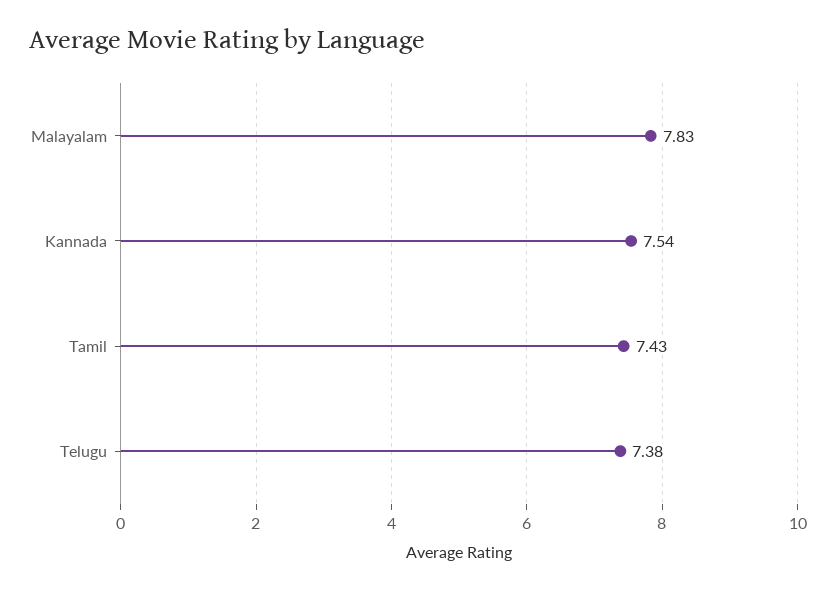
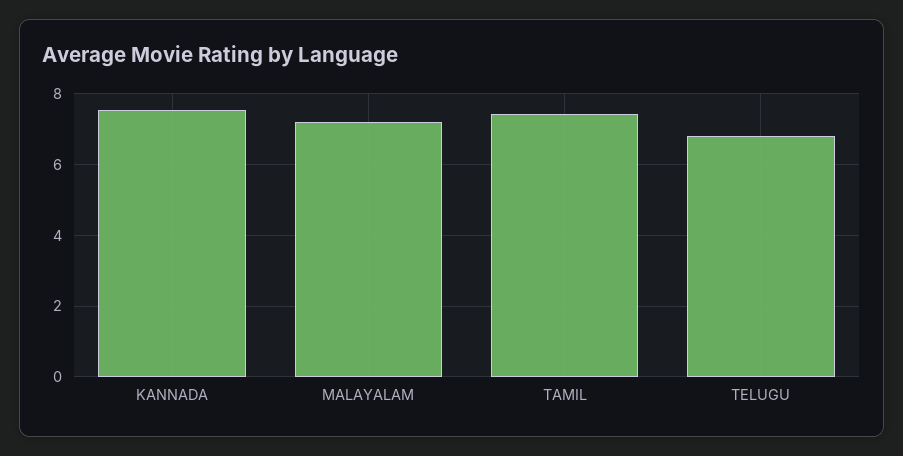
  {
-   "Malayalam": 7.83,
+   "Malayalam": 7.2,
    "Kannada": 7.54,
    "Tamil": 7.43,
-   "Telugu": 7.38
+   "Telugu": 6.8
  }

